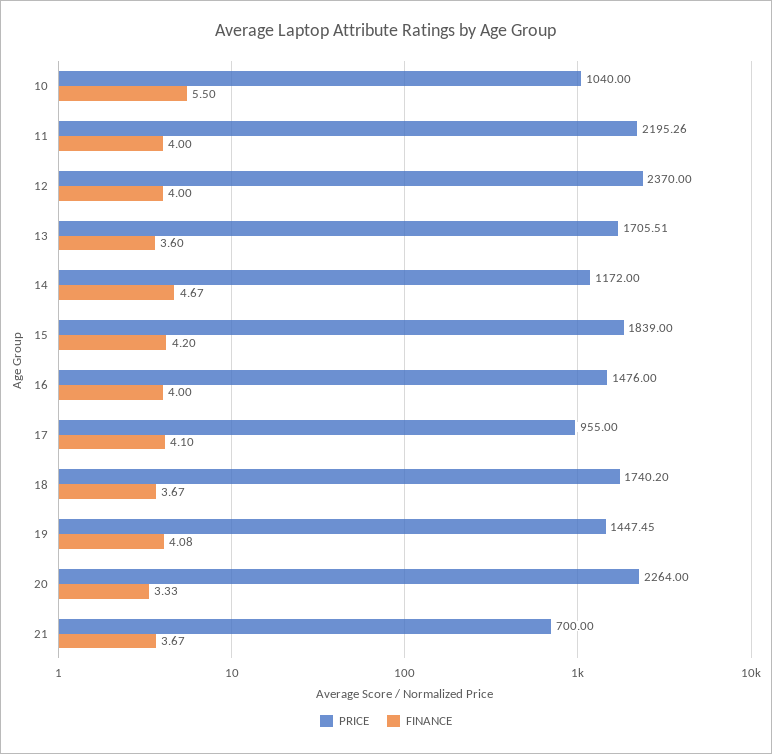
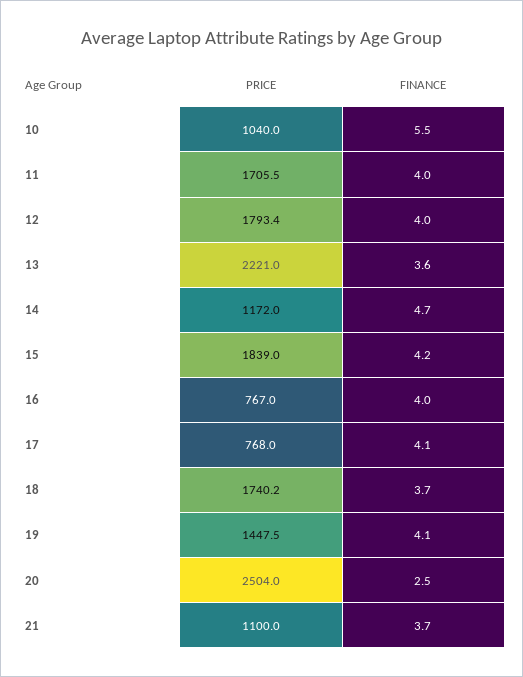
  {
    "PRICE": {
      "10": 1040,
-     "11": 2195.26,
+     "11": 1705.5,
-     "12": 2370,
+     "12": 1793.4,
-     "13": 1705.51,
+     "13": 2221,
      "14": 1172,
      "15": 1839,
-     "16": 1476,
+     "16": 767,
-     "17": 955,
+     "17": 768,
      "18": 1740.2,
      "19": 1447.45,
-     "20": 2264,
+     "20": 2504,
-     "21": 700
+     "21": 1100
    },
    "FINANCE": {
      "10": 5.5,
      "11": 4,
      "12": 4,
      "13": 3.6,
      "14": 4.67,
      "15": 4.2,
      "16": 4,
      "17": 4.1,
      "18": 3.67,
      "19": 4.08,
-     "20": 3.33,
+     "20": 2.5,
      "21": 3.67
    }
  }

